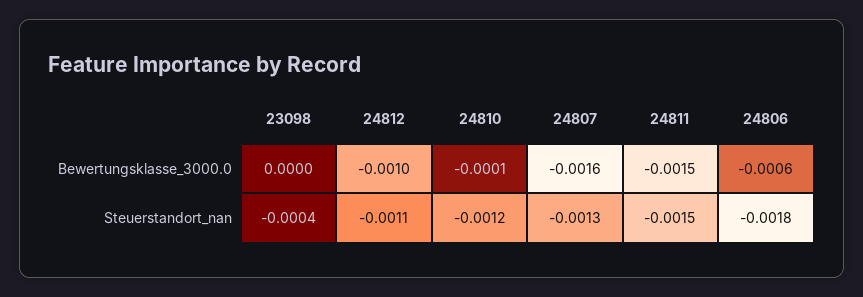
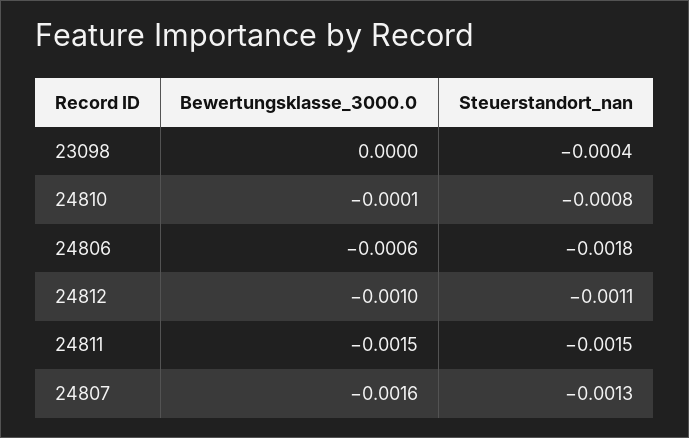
  {
    "23098": {
      "Bewertungsklasse_3000.0": 0,
      "Steuerstandort_nan": -0.0004
    },
    "24812": {
      "Bewertungsklasse_3000.0": -0.001,
      "Steuerstandort_nan": -0.0011
    },
    "24810": {
      "Bewertungsklasse_3000.0": -0.0001,
-     "Steuerstandort_nan": -0.0012
+     "Steuerstandort_nan": -0.0008
    },
    "24807": {
      "Bewertungsklasse_3000.0": -0.0016,
      "Steuerstandort_nan": -0.0013
    },
    "24811": {
      "Bewertungsklasse_3000.0": -0.0015,
      "Steuerstandort_nan": -0.0015
    },
    "24806": {
      "Bewertungsklasse_3000.0": -0.0006,
      "Steuerstandort_nan": -0.0018
    }
  }

